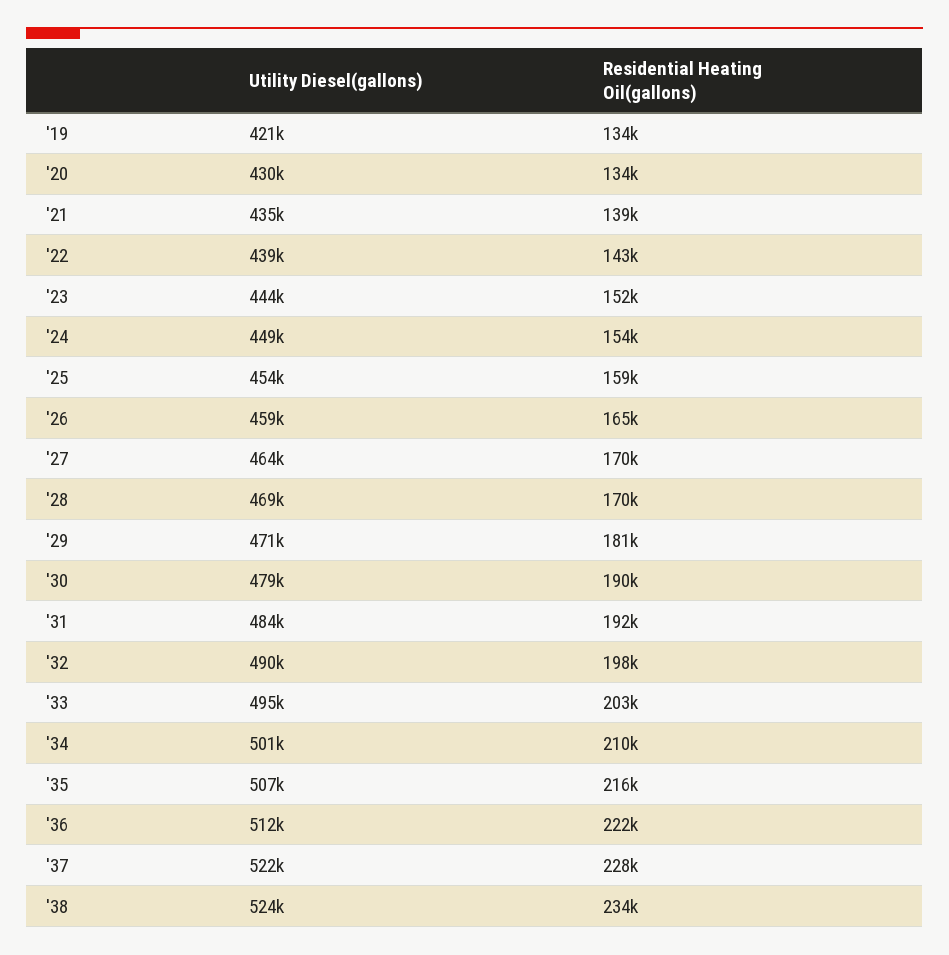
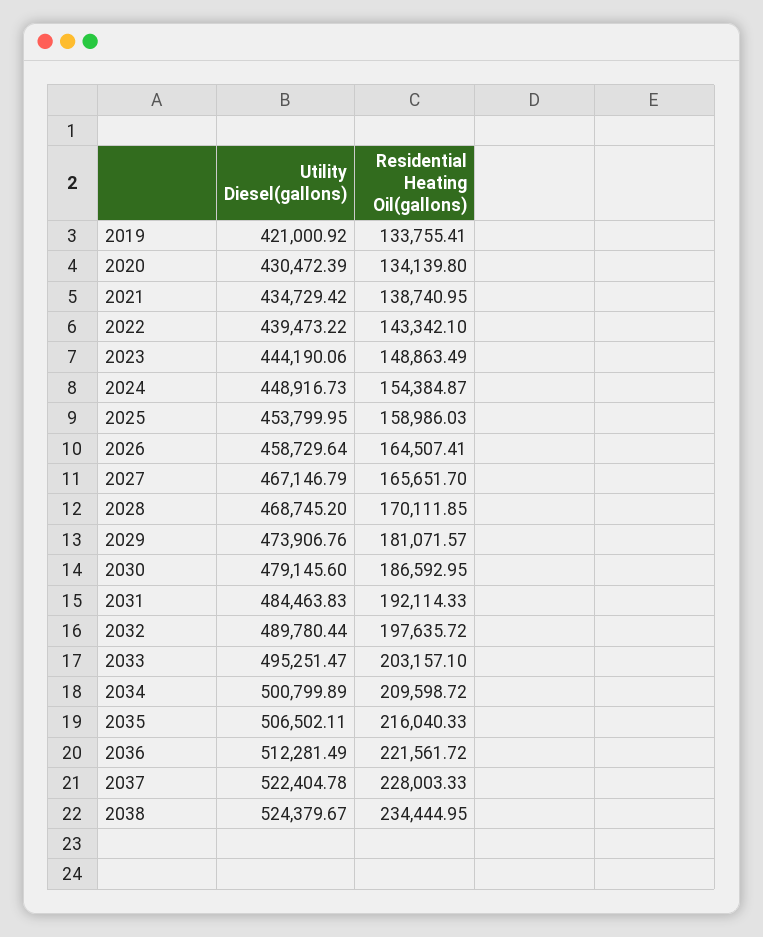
  {
    "Utility Diesel(gallons)": {
      "'19": 421000.92,
      "'20": 430472.39,
      "'21": 434729.42,
      "'22": 439473.22,
      "'23": 444190.06,
      "'24": 448916.73,
      "'25": 453799.95,
      "'26": 458729.64,
-     "'27": 464000,
+     "'27": 467146.79,
      "'28": 468745.2,
-     "'29": 471000,
+     "'29": 473906.76,
      "'30": 479145.6,
      "'31": 484463.83,
      "'32": 489780.44,
      "'33": 495251.47,
      "'34": 500799.89,
      "'35": 506502.11,
      "'36": 512281.49,
      "'37": 522404.78,
      "'38": 524379.67
    },
    "Residential Heating Oil(gallons)": {
      "'19": 133755.41,
      "'20": 134139.8,
      "'21": 138740.95,
      "'22": 143342.1,
-     "'23": 152000,
+     "'23": 148863.49,
      "'24": 154384.87,
      "'25": 158986.03,
      "'26": 164507.41,
-     "'27": 170000,
+     "'27": 165651.7,
      "'28": 170111.85,
      "'29": 181071.57,
-     "'30": 190000,
+     "'30": 186592.95,
      "'31": 192114.33,
      "'32": 197635.72,
      "'33": 203157.1,
      "'34": 209598.72,
      "'35": 216040.33,
      "'36": 221561.72,
      "'37": 228003.33,
      "'38": 234444.95
    }
  }

